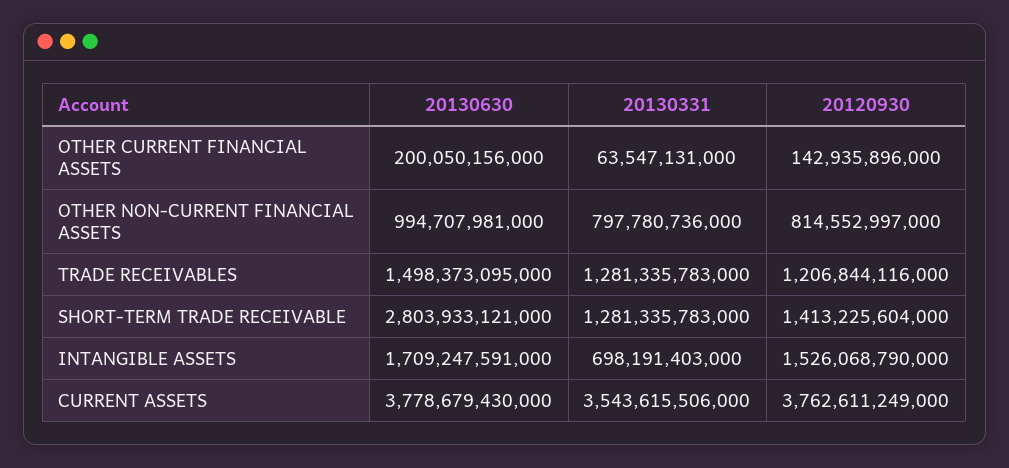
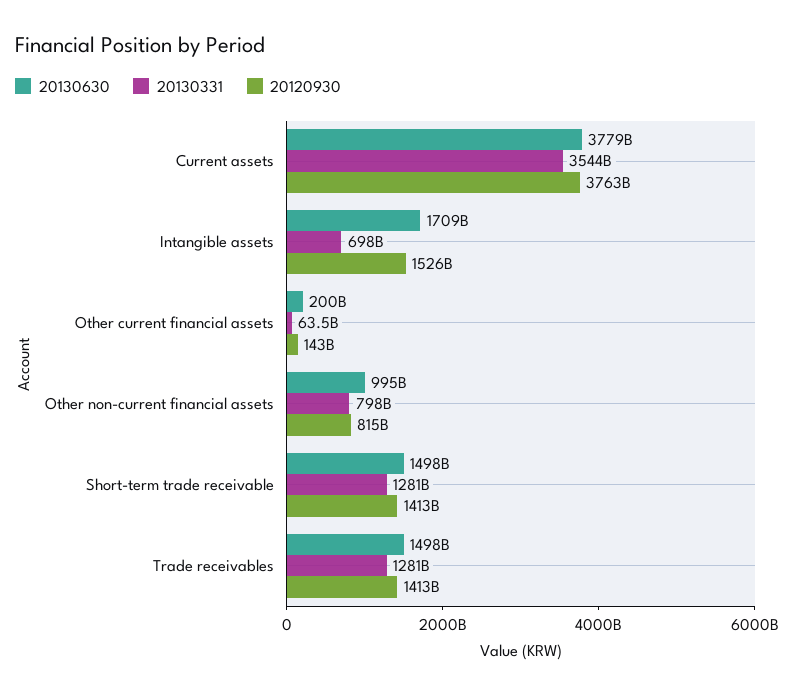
  {
    "20130630": {
      "OTHER CURRENT FINANCIAL ASSETS": 200050156000,
      "OTHER NON-CURRENT FINANCIAL ASSETS": 994707981000,
      "TRADE RECEIVABLES": 1498373095000,
-     "SHORT-TERM TRADE RECEIVABLE": 2803933121000,
+     "SHORT-TERM TRADE RECEIVABLE": 1498000000000,
      "INTANGIBLE ASSETS": 1709247591000,
      "CURRENT ASSETS": 3778679430000
    },
    "20130331": {
      "OTHER CURRENT FINANCIAL ASSETS": 63547131000,
      "OTHER NON-CURRENT FINANCIAL ASSETS": 797780736000,
      "TRADE RECEIVABLES": 1281335783000,
      "SHORT-TERM TRADE RECEIVABLE": 1281335783000,
      "INTANGIBLE ASSETS": 698191403000,
      "CURRENT ASSETS": 3543615506000
    },
    "20120930": {
      "OTHER CURRENT FINANCIAL ASSETS": 142935896000,
      "OTHER NON-CURRENT FINANCIAL ASSETS": 814552997000,
-     "TRADE RECEIVABLES": 1206844116000,
+     "TRADE RECEIVABLES": 1413000000000,
      "SHORT-TERM TRADE RECEIVABLE": 1413225604000,
      "INTANGIBLE ASSETS": 1526068790000,
      "CURRENT ASSETS": 3762611249000
    }
  }

